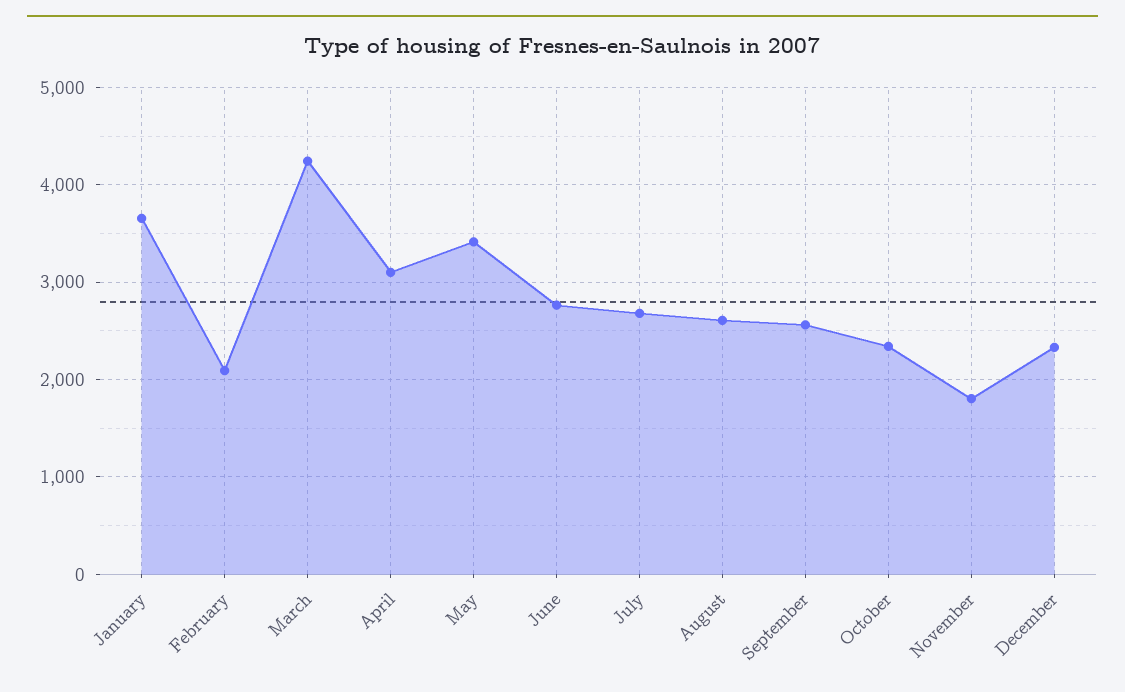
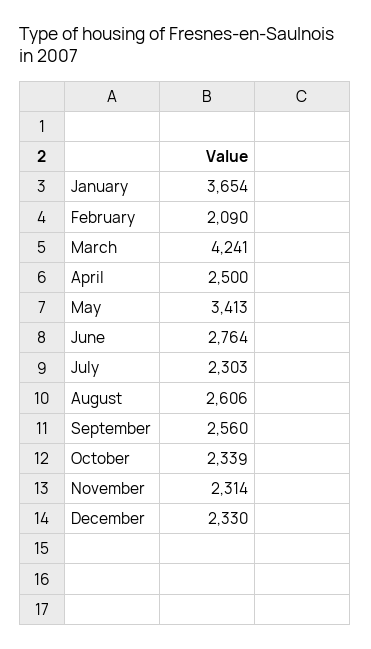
  {
    "January": 3654,
    "February": 2090,
    "March": 4241,
-   "April": 3100,
+   "April": 2500,
    "May": 3413,
    "June": 2764,
-   "July": 2700,
+   "July": 2303,
    "August": 2606,
    "September": 2560,
    "October": 2339,
-   "November": 1800,
+   "November": 2314,
    "December": 2330
  }

